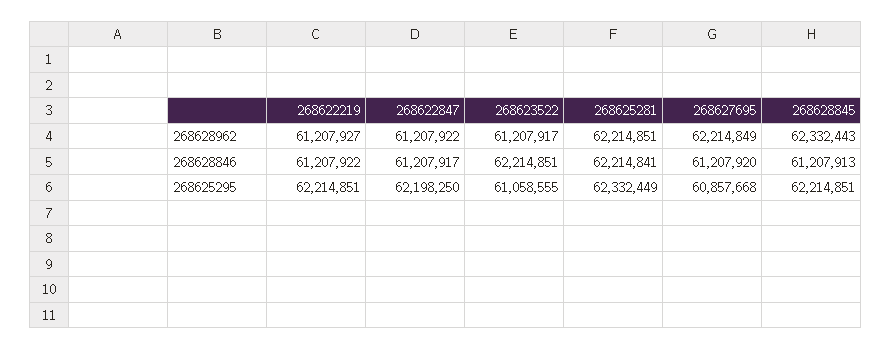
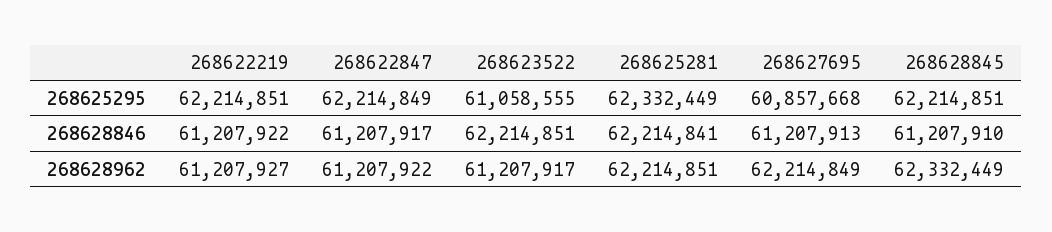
  {
    "268622219": {
      "268628962": 61207927,
      "268628846": 61207922,
      "268625295": 62214851
    },
    "268622847": {
      "268628962": 61207922,
      "268628846": 61207917,
-     "268625295": 62198250
+     "268625295": 62214849
    },
    "268623522": {
      "268628962": 61207917,
      "268628846": 62214851,
      "268625295": 61058555
    },
    "268625281": {
      "268628962": 62214851,
      "268628846": 62214841,
      "268625295": 62332449
    },
    "268627695": {
      "268628962": 62214849,
-     "268628846": 61207920,
+     "268628846": 61207913,
      "268625295": 60857668
    },
    "268628845": {
-     "268628962": 62332443,
+     "268628962": 62332449,
-     "268628846": 61207913,
+     "268628846": 61207910,
      "268625295": 62214851
    }
  }

